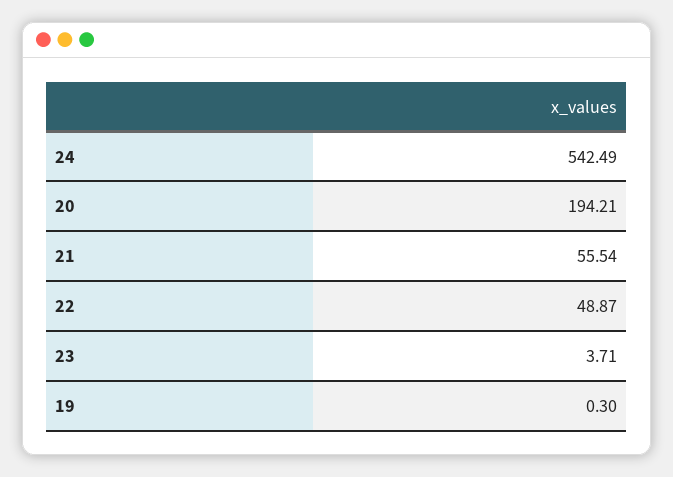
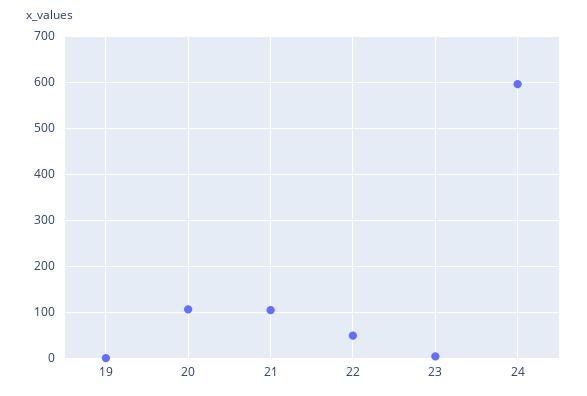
  {
-   "24": 542.49,
+   "24": 600,
-   "20": 194.21,
+   "20": 100,
-   "21": 55.54,
+   "21": 100,
    "22": 48.87,
    "23": 3.71,
    "19": 0.3
  }

